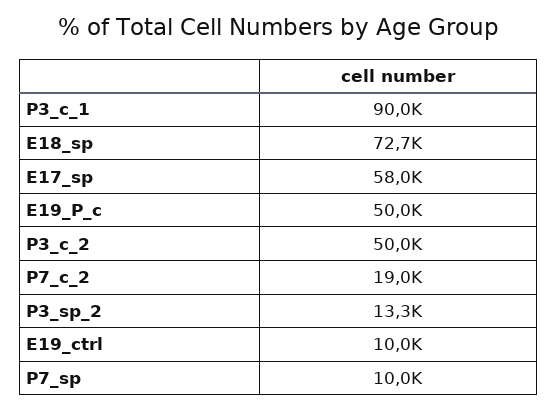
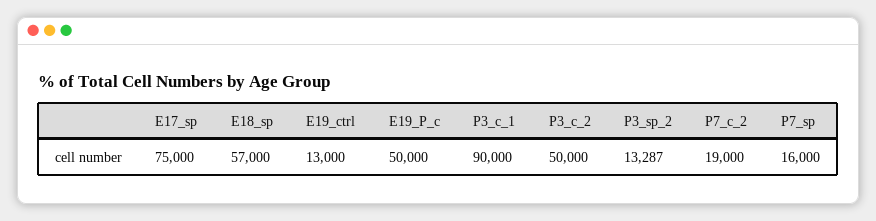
  {
    "P3_c_1": 90000,
-   "E18_sp": 72700,
+   "E18_sp": 57000,
-   "E17_sp": 58000,
+   "E17_sp": 75000,
    "E19_P_c": 50000,
    "P3_c_2": 50000,
    "P7_c_2": 19000,
    "P3_sp_2": 13287,
-   "E19_ctrl": 10000,
+   "E19_ctrl": 13000,
-   "P7_sp": 10000
+   "P7_sp": 16000
  }

